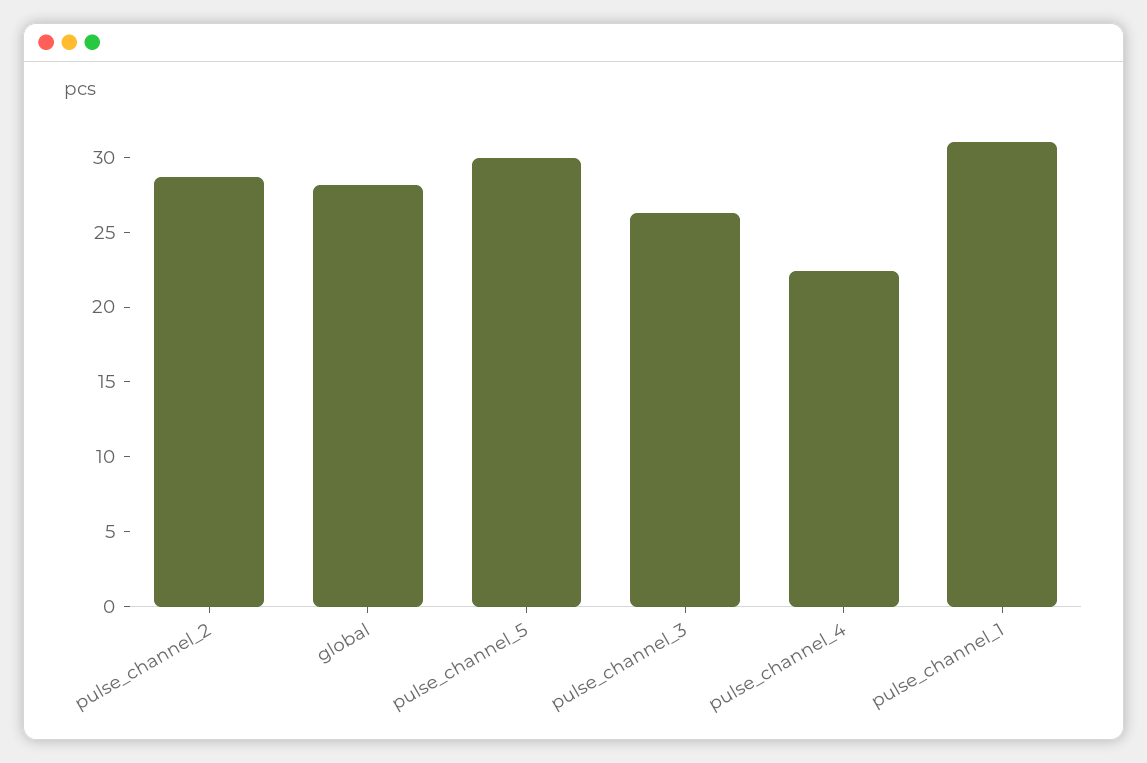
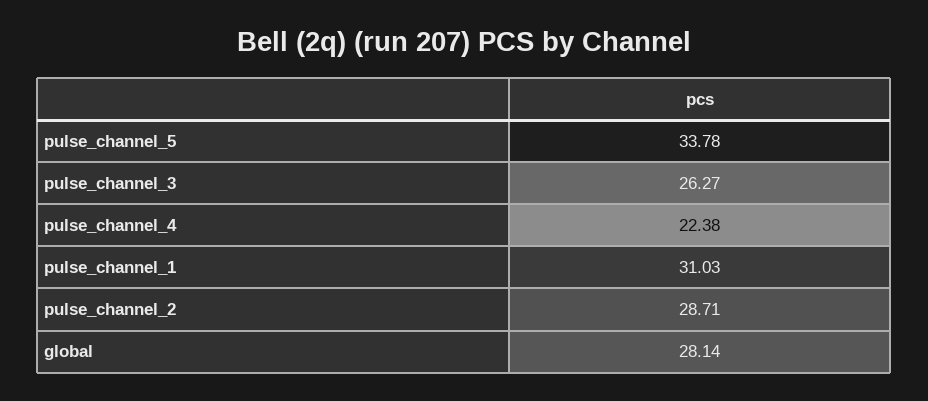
  {
    "pulse_channel_2": 28.71,
    "global": 28.14,
-   "pulse_channel_5": 30,
+   "pulse_channel_5": 33.78,
    "pulse_channel_3": 26.27,
    "pulse_channel_4": 22.38,
    "pulse_channel_1": 31.03
  }

